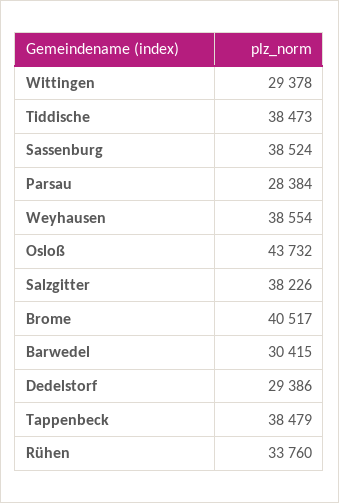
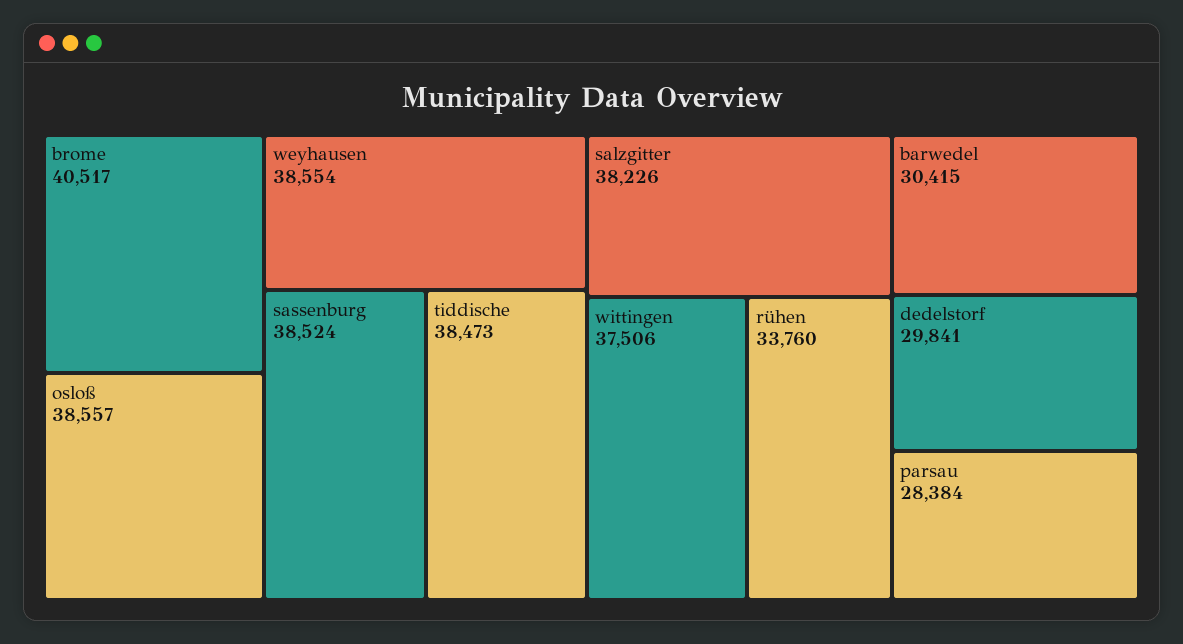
  {
-   "Wittingen": 29378,
+   "Wittingen": 37506,
    "Tiddische": 38473,
    "Sassenburg": 38524,
    "Parsau": 28384,
    "Weyhausen": 38554,
-   "Osloß": 43732,
+   "Osloß": 38557,
    "Salzgitter": 38226,
    "Brome": 40517,
    "Barwedel": 30415,
-   "Dedelstorf": 29386,
+   "Dedelstorf": 29841,
-   "Tappenbeck": 38479,
    "Rühen": 33760
  }

